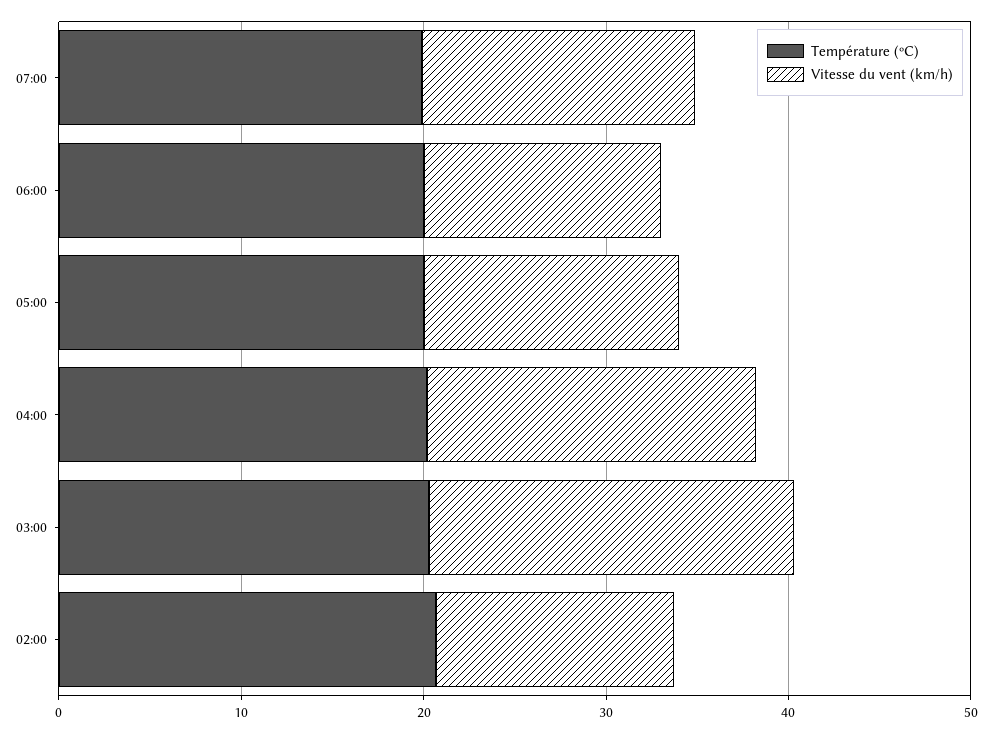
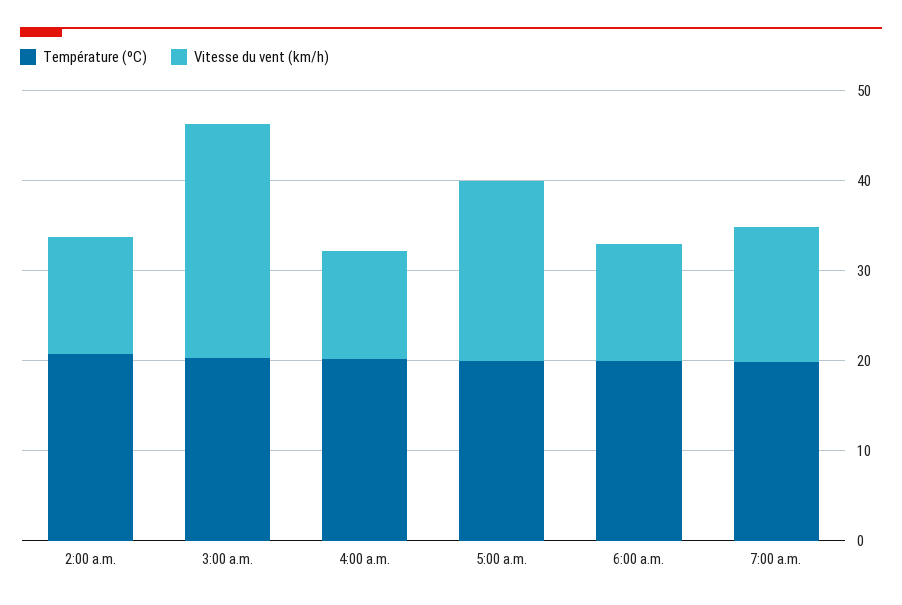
  {
    "Température (ºC)": {
      "07:00": 20,
      "06:00": 20,
      "05:00": 20,
      "04:00": 20,
      "03:00": 20,
      "02:00": 20
    },
    "Vitesse du vent (km/h)": {
      "07:00": 16,
      "06:00": 14,
-     "05:00": 14,
+     "05:00": 20,
-     "04:00": 18,
+     "04:00": 12,
-     "03:00": 20,
+     "03:00": 26,
      "02:00": 14
    }
  }

